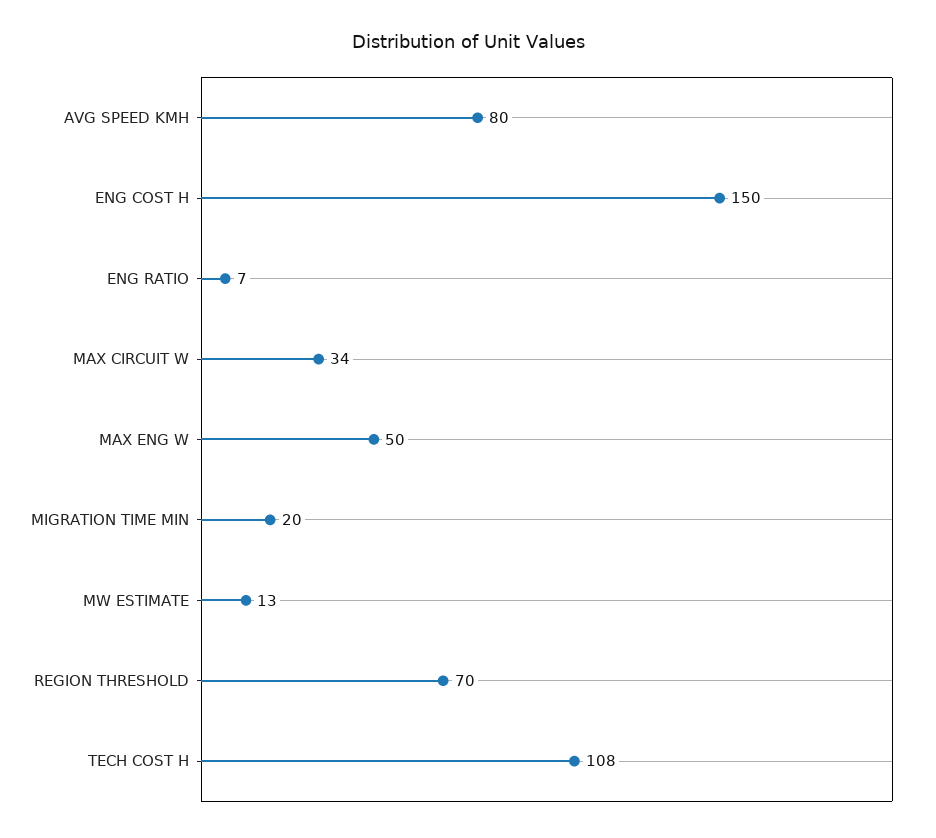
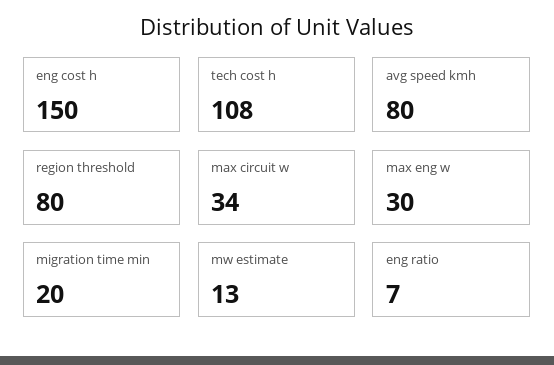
  {
    "AVG SPEED KMH": 80,
    "ENG COST H": 150,
    "ENG RATIO": 7,
    "MAX CIRCUIT W": 34,
-   "MAX ENG W": 50,
+   "MAX ENG W": 30,
    "MIGRATION TIME MIN": 20,
    "MW ESTIMATE": 13,
-   "REGION THRESHOLD": 70,
+   "REGION THRESHOLD": 80,
    "TECH COST H": 108
  }

